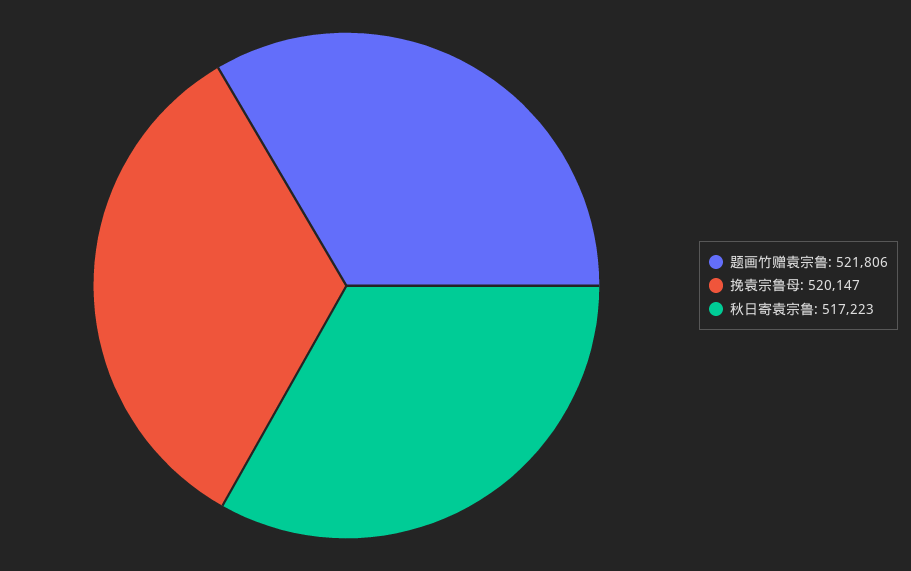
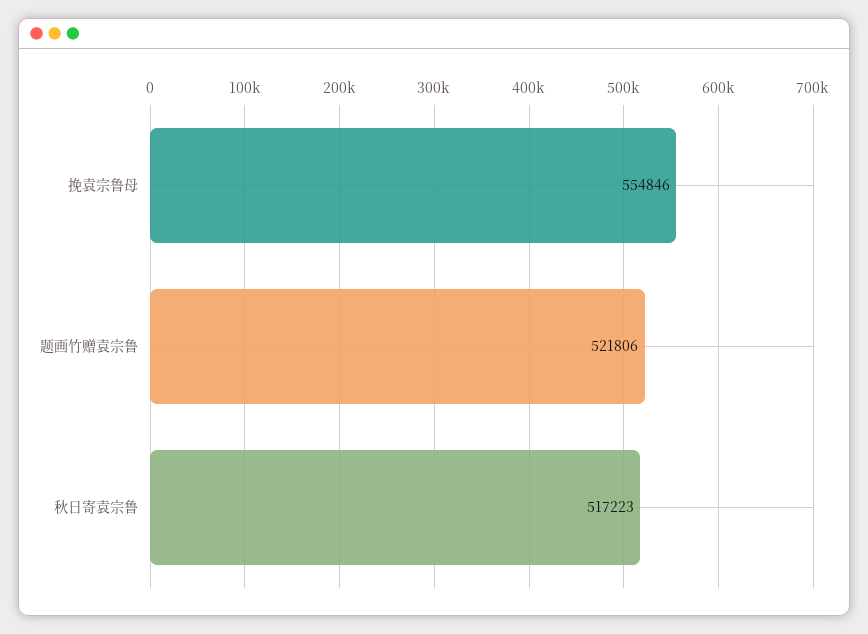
  {
    "题画竹赠袁宗鲁": 521806,
-   "挽袁宗鲁母": 520147,
+   "挽袁宗鲁母": 554846,
    "秋日寄袁宗鲁": 517223
  }

